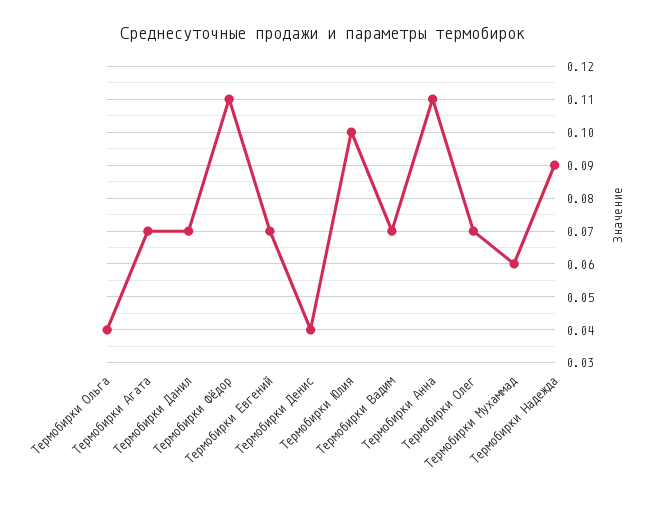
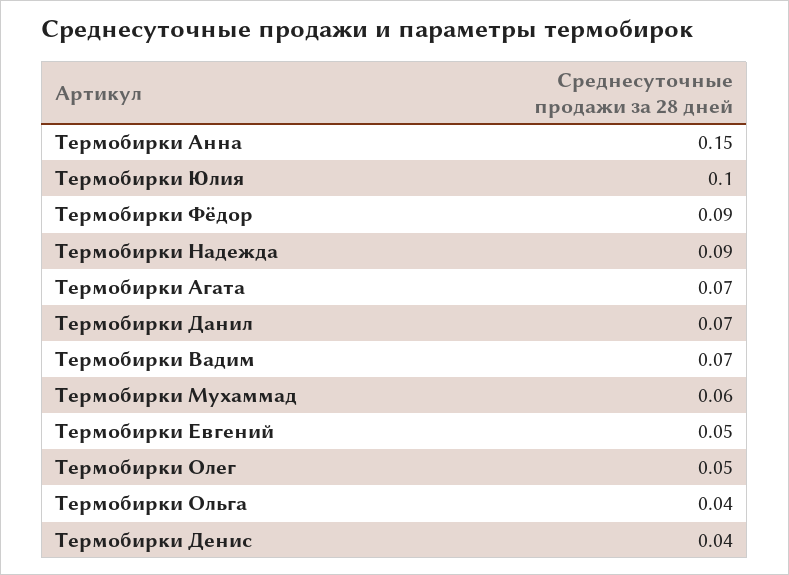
  {
    "Термобирки Ольга": 0.04,
    "Термобирки Агата": 0.07,
    "Термобирки Данил": 0.07,
-   "Термобирки Фёдор": 0.11,
+   "Термобирки Фёдор": 0.09,
-   "Термобирки Евгений": 0.07,
+   "Термобирки Евгений": 0.05,
    "Термобирки Денис": 0.04,
    "Термобирки Юлия": 0.1,
    "Термобирки Вадим": 0.07,
-   "Термобирки Анна": 0.11,
+   "Термобирки Анна": 0.15,
-   "Термобирки Олег": 0.07,
+   "Термобирки Олег": 0.05,
    "Термобирки Мухаммад": 0.06,
    "Термобирки Надежда": 0.09
  }

